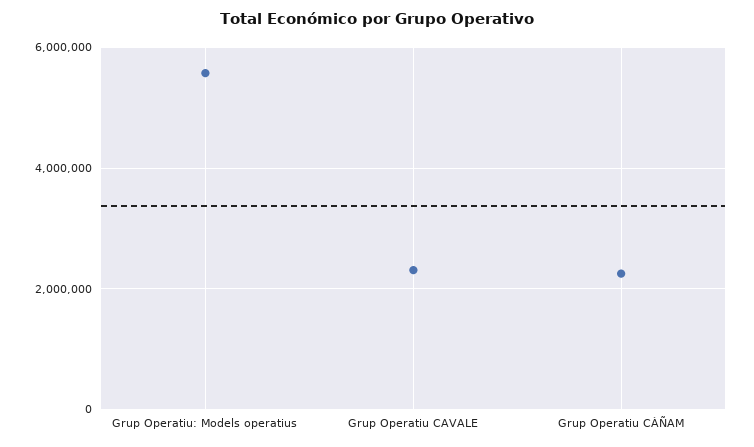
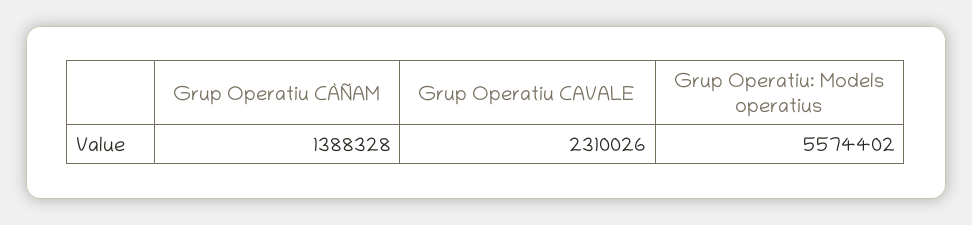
  {
    "Grup Operatiu: Models operatius": 5574402,
    "Grup Operatiu CAVALE": 2310026,
-   "Grup Operatiu CÀÑAM": 2200000
+   "Grup Operatiu CÀÑAM": 1388328
  }

